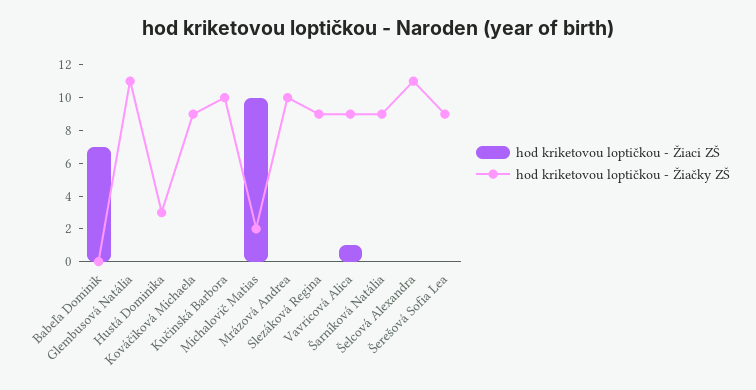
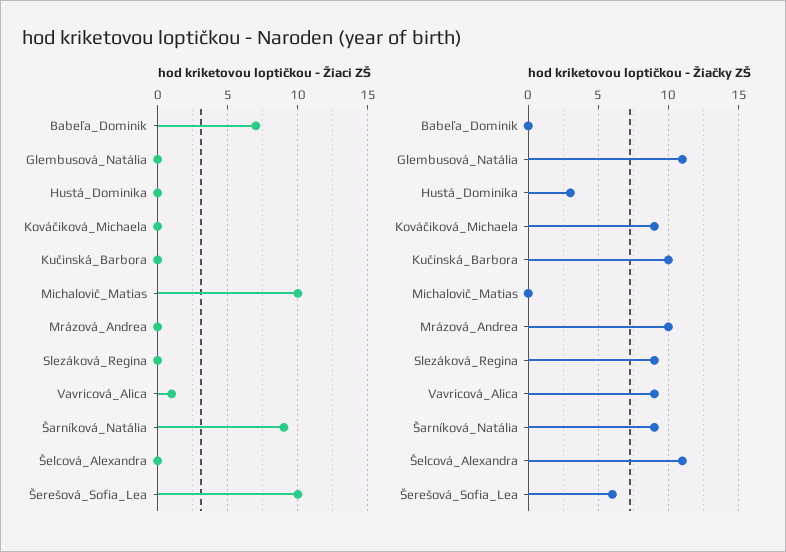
  {
    "hod kriketovou loptičkou - Žiaci ZŠ": {
      "Babeľa Dominik": 7,
      "Glembusová Natália": 0,
      "Hustá Dominika": 0,
      "Kováčiková Michaela": 0,
      "Kučinská Barbora": 0,
      "Michalovič Matias": 10,
      "Mrázová Andrea": 0,
      "Slezáková Regina": 0,
      "Vavricová Alica": 1,
-     "Šarníková Natália": 0,
+     "Šarníková Natália": 9,
      "Šelcová Alexandra": 0,
-     "Šerešová Sofia Lea": 0
+     "Šerešová Sofia Lea": 10
    },
    "hod kriketovou loptičkou - Žiačky ZŠ": {
      "Babeľa Dominik": 0,
      "Glembusová Natália": 11,
      "Hustá Dominika": 3,
      "Kováčiková Michaela": 9,
      "Kučinská Barbora": 10,
-     "Michalovič Matias": 2,
+     "Michalovič Matias": 0,
      "Mrázová Andrea": 10,
      "Slezáková Regina": 9,
      "Vavricová Alica": 9,
      "Šarníková Natália": 9,
      "Šelcová Alexandra": 11,
-     "Šerešová Sofia Lea": 9
+     "Šerešová Sofia Lea": 6
    }
  }

